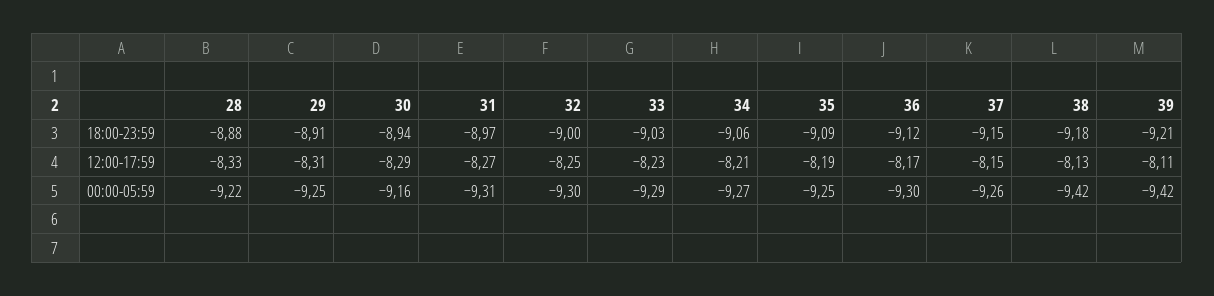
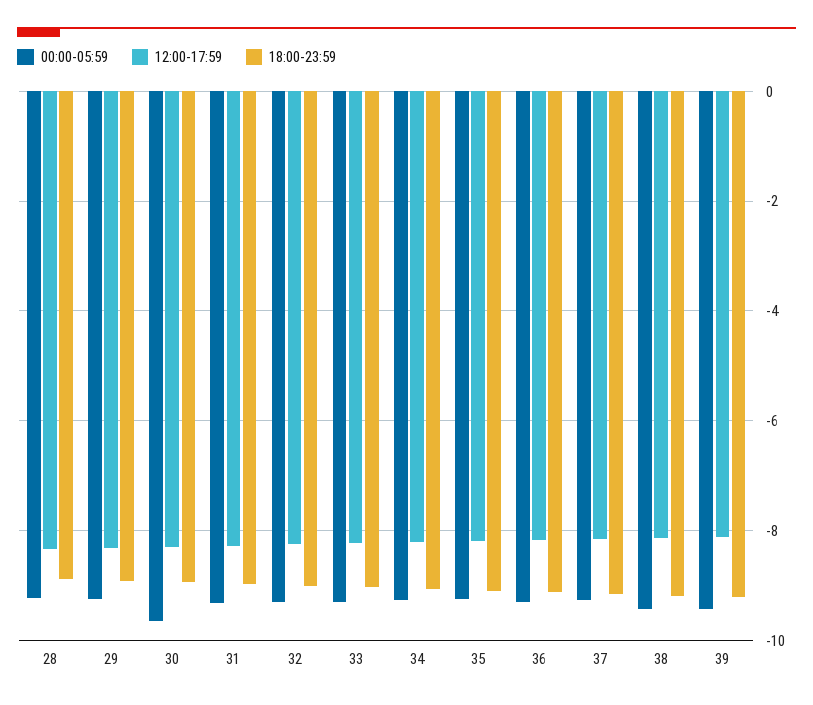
  {
    "18:00-23:59": {
      "28": -8.88,
      "29": -8.91,
      "30": -8.94,
      "31": -8.97,
      "32": -9,
      "33": -9.03,
      "34": -9.06,
      "35": -9.09,
      "36": -9.12,
      "37": -9.15,
      "38": -9.18,
      "39": -9.21
    },
    "12:00-17:59": {
      "28": -8.33,
      "29": -8.31,
      "30": -8.29,
      "31": -8.27,
      "32": -8.25,
      "33": -8.23,
      "34": -8.21,
      "35": -8.19,
      "36": -8.17,
      "37": -8.15,
      "38": -8.13,
      "39": -8.11
    },
    "00:00-05:59": {
      "28": -9.22,
      "29": -9.25,
-     "30": -9.16,
+     "30": -9.6,
      "31": -9.31,
      "32": -9.3,
      "33": -9.29,
      "34": -9.27,
      "35": -9.25,
      "36": -9.3,
      "37": -9.26,
      "38": -9.42,
      "39": -9.42
    }
  }

